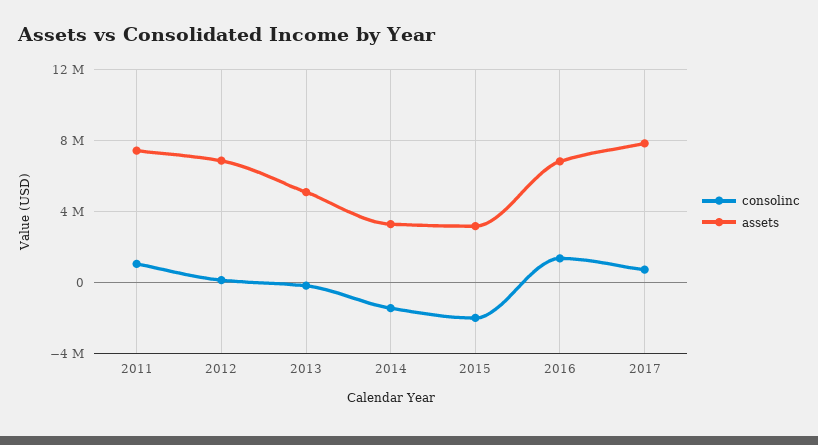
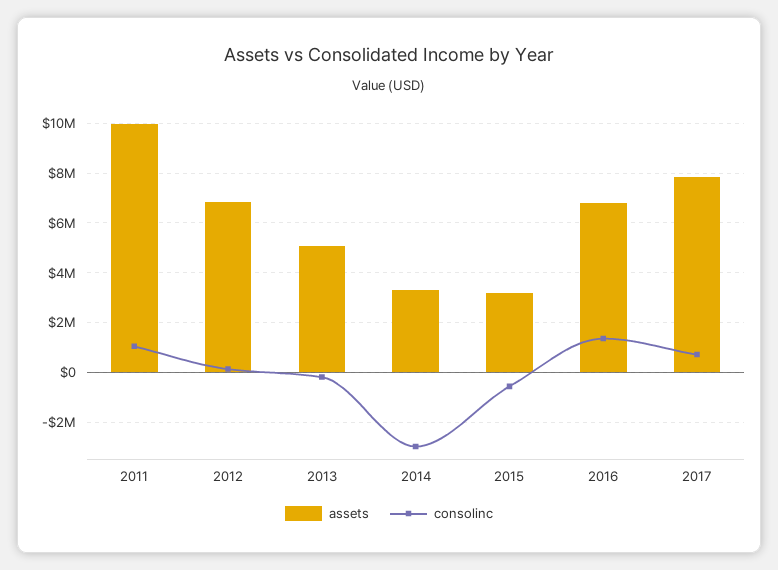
  {
    "consolinc": {
      "2011": 1000000,
      "2012": 250000,
      "2013": -250000,
-     "2014": -1500000,
+     "2014": -3000000,
-     "2015": -2000000,
+     "2015": -500000,
      "2016": 1250000,
      "2017": 750000
    },
    "assets": {
-     "2011": 7500000,
+     "2011": 10000000,
      "2012": 6750000,
      "2013": 5000000,
      "2014": 3250000,
      "2015": 3250000,
      "2016": 6750000,
      "2017": 7750000
    }
  }

